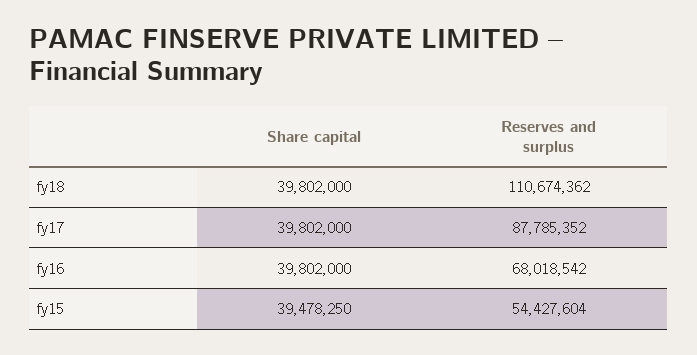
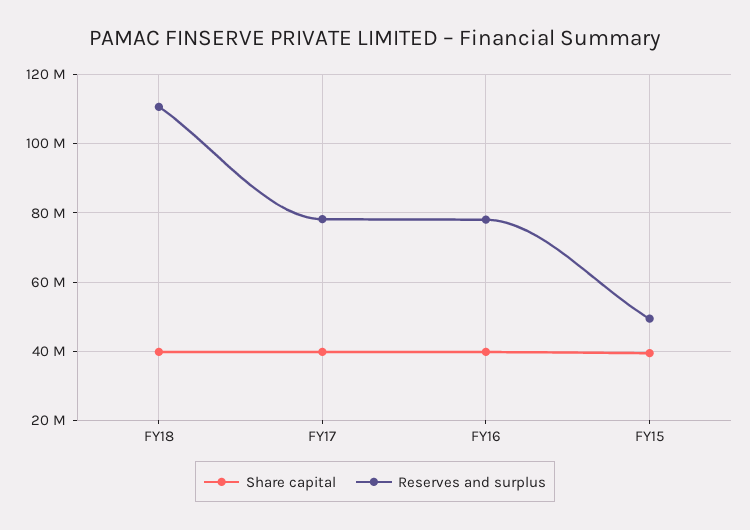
  {
    "Share capital": {
      "fy18": 39802000,
      "fy17": 39802000,
      "fy16": 39802000,
      "fy15": 39478250
    },
    "Reserves and surplus": {
      "fy18": 110674362,
-     "fy17": 87785352,
+     "fy17": 78000000,
-     "fy16": 68018542,
+     "fy16": 78000000,
-     "fy15": 54427604
+     "fy15": 50000000
    }
  }

